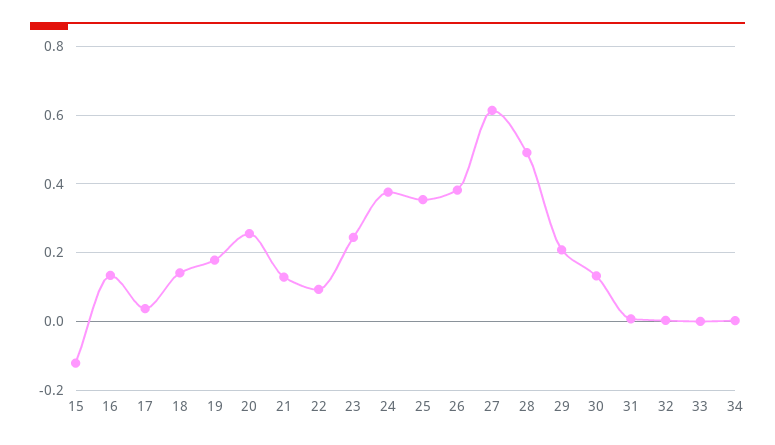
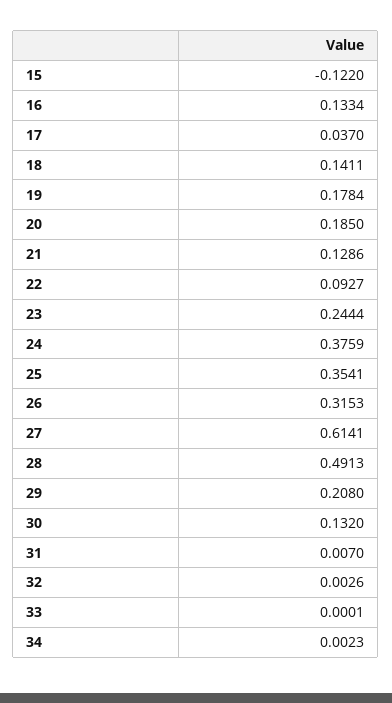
  {
    "15": -0.122,
    "16": 0.1334,
    "17": 0.037,
    "18": 0.1411,
    "19": 0.1784,
-   "20": 0.26,
+   "20": 0.185,
    "21": 0.1286,
    "22": 0.0927,
    "23": 0.2444,
    "24": 0.3759,
    "25": 0.3541,
-   "26": 0.38,
+   "26": 0.3153,
    "27": 0.6141,
    "28": 0.4913,
    "29": 0.208,
    "30": 0.132,
    "31": 0.007,
    "32": 0.0026,
    "33": 0.0001,
    "34": 0.0023
  }

